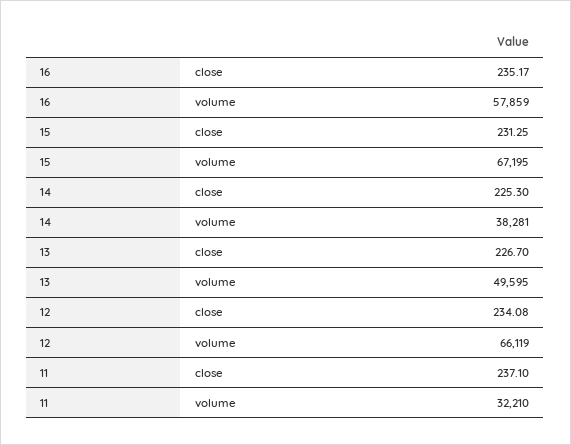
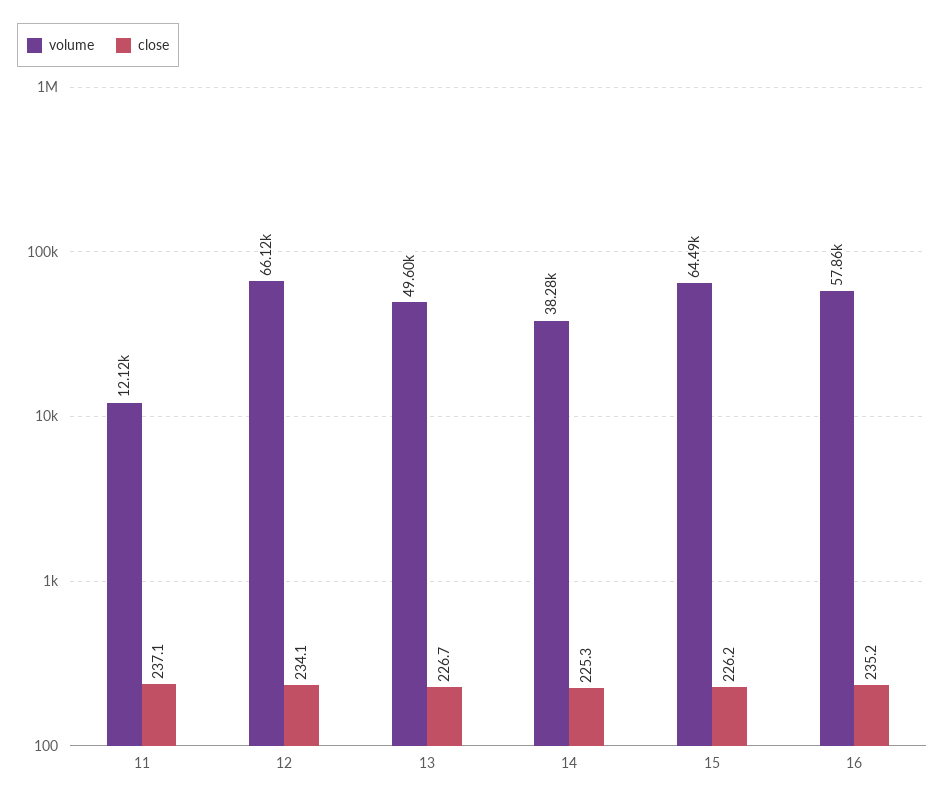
  {
    "close": {
      "16": 235.17,
-     "15": 231.25,
+     "15": 226.2,
      "14": 225.3,
      "13": 226.7,
      "12": 234.08,
      "11": 237.1
    },
    "volume": {
      "16": 57859,
-     "15": 67195,
+     "15": 64490,
      "14": 38281,
      "13": 49595,
      "12": 66119,
-     "11": 32210
+     "11": 12120
    }
  }

